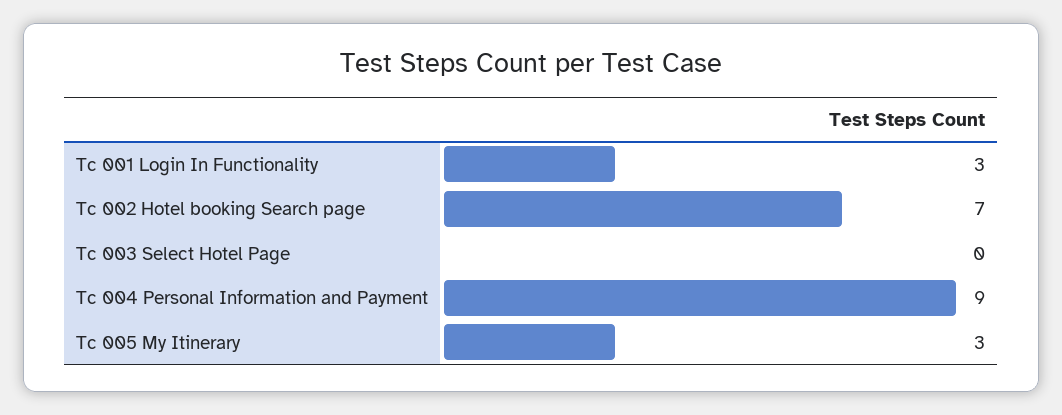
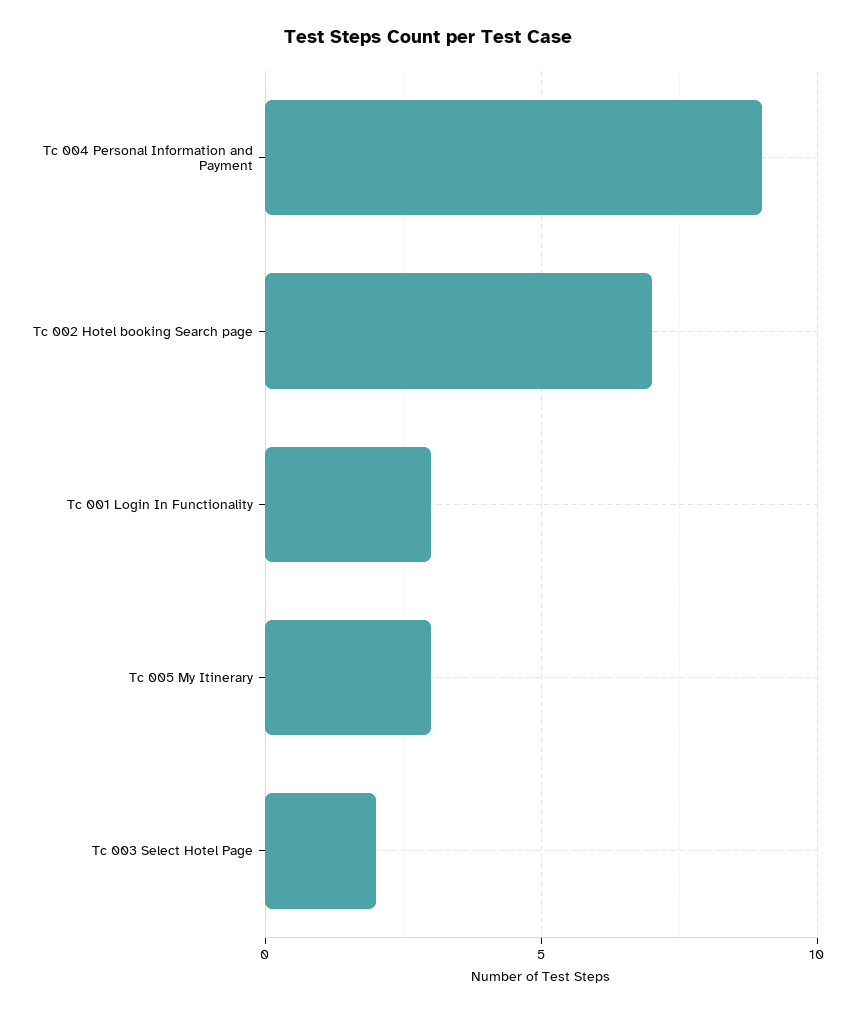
  {
    "Tc 001 Login In Functionality": 3,
    "Tc 002 Hotel booking Search page": 7,
-   "Tc 003 Select Hotel Page": 0,
+   "Tc 003 Select Hotel Page": 2,
    "Tc 004 Personal Information and Payment": 9,
    "Tc 005 My Itinerary": 3
  }

